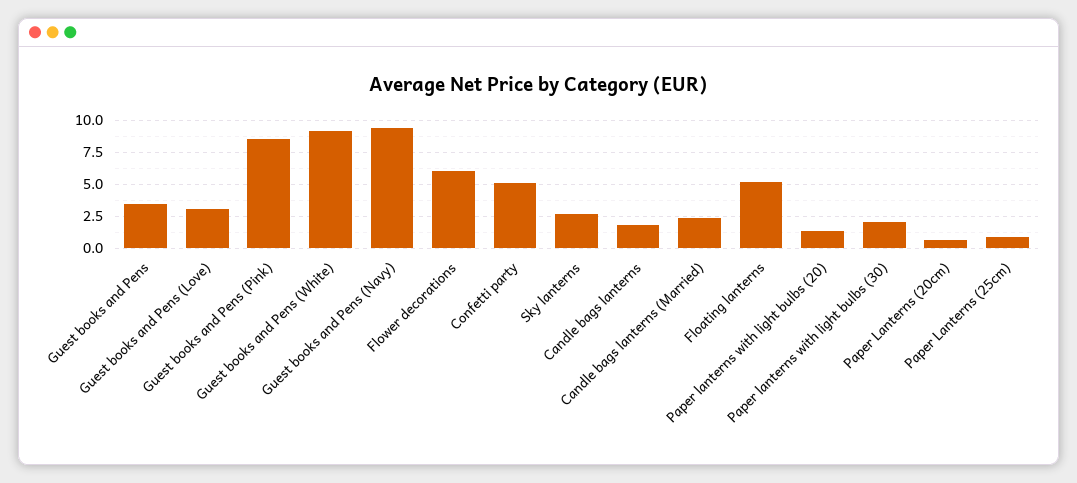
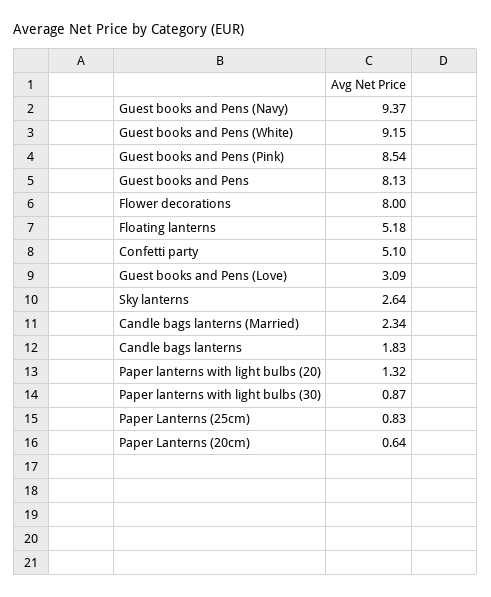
  {
-   "Guest books and Pens": 3.5,
+   "Guest books and Pens": 8.13,
    "Guest books and Pens (Love)": 3.09,
    "Guest books and Pens (Pink)": 8.54,
    "Guest books and Pens (White)": 9.15,
    "Guest books and Pens (Navy)": 9.37,
-   "Flower decorations": 6,
+   "Flower decorations": 8,
    "Confetti party": 5.1,
    "Sky lanterns": 2.64,
    "Candle bags lanterns": 1.83,
    "Candle bags lanterns (Married)": 2.34,
    "Floating lanterns": 5.18,
    "Paper lanterns with light bulbs (20)": 1.32,
-   "Paper lanterns with light bulbs (30)": 2,
+   "Paper lanterns with light bulbs (30)": 0.87,
    "Paper Lanterns (20cm)": 0.64,
    "Paper Lanterns (25cm)": 0.83
  }

